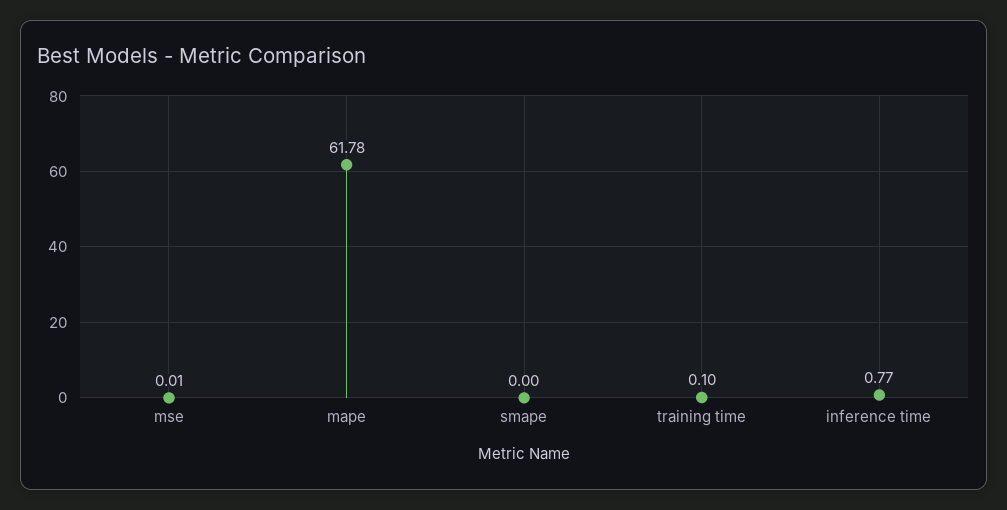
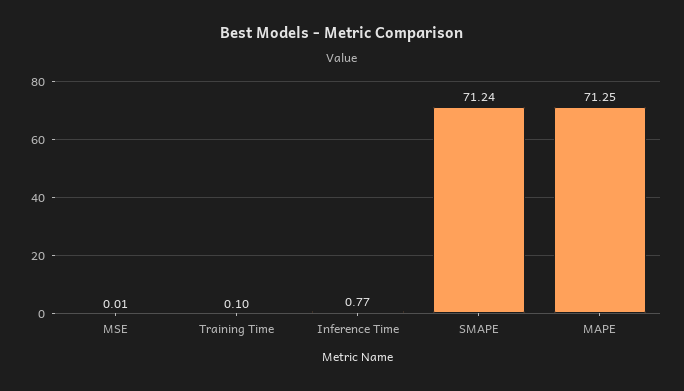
  {
    "mse": 0.01,
-   "mape": 61.78,
+   "mape": 71.25,
-   "smape": 0,
+   "smape": 71.24,
    "training time": 0.1,
    "inference time": 0.77
  }

